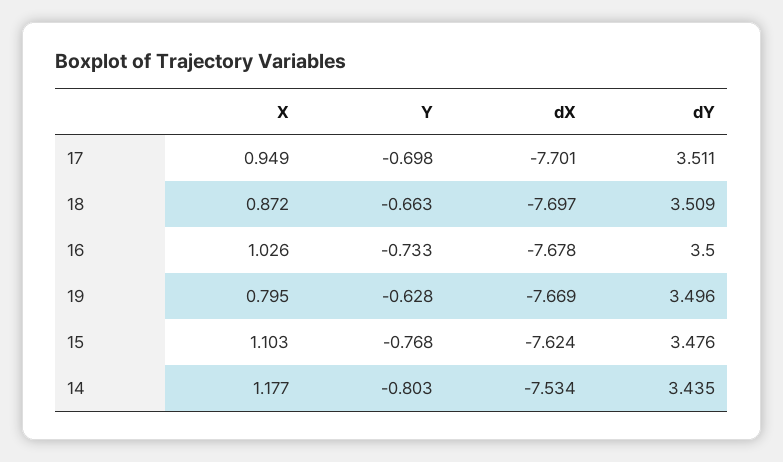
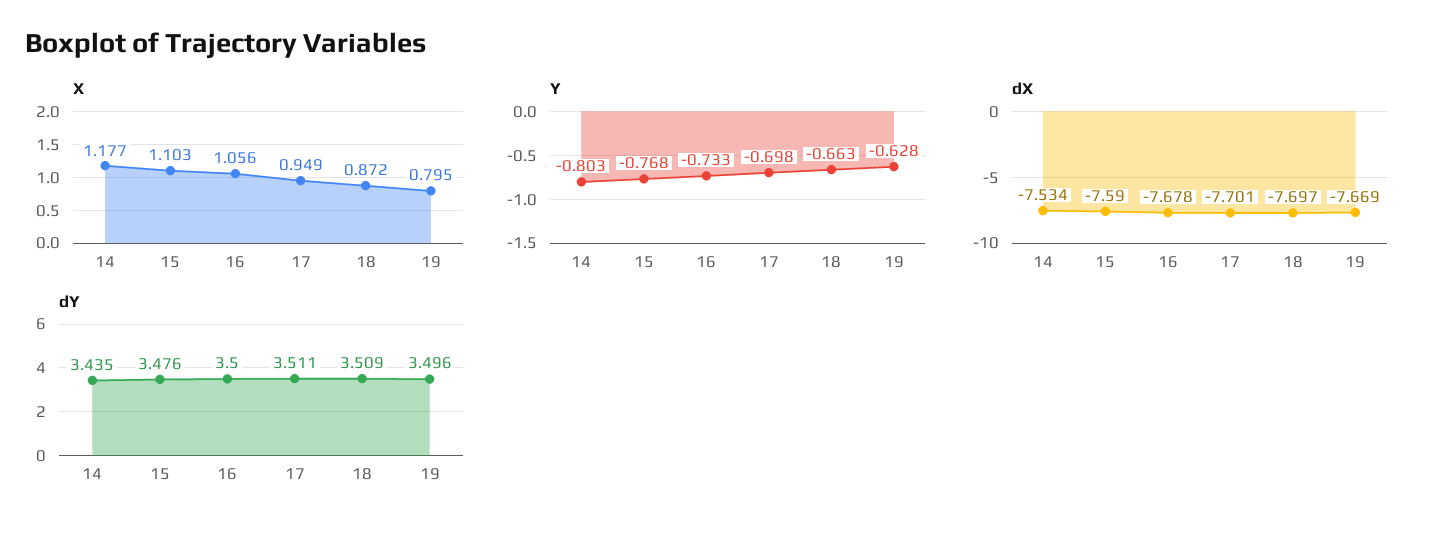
  {
    "X": {
      "17": 0.949,
      "18": 0.872,
-     "16": 1.026,
+     "16": 1.056,
      "19": 0.795,
      "15": 1.103,
      "14": 1.177
    },
    "Y": {
      "17": -0.698,
      "18": -0.663,
      "16": -0.733,
      "19": -0.628,
      "15": -0.768,
      "14": -0.803
    },
    "dX": {
      "17": -7.701,
      "18": -7.697,
      "16": -7.678,
      "19": -7.669,
-     "15": -7.624,
+     "15": -7.59,
      "14": -7.534
    },
    "dY": {
      "17": 3.511,
      "18": 3.509,
      "16": 3.5,
      "19": 3.496,
      "15": 3.476,
      "14": 3.435
    }
  }

